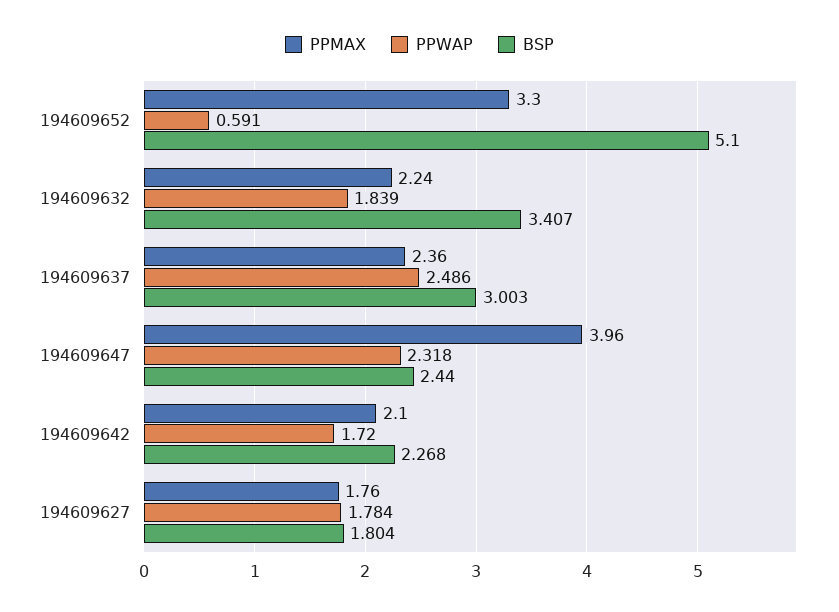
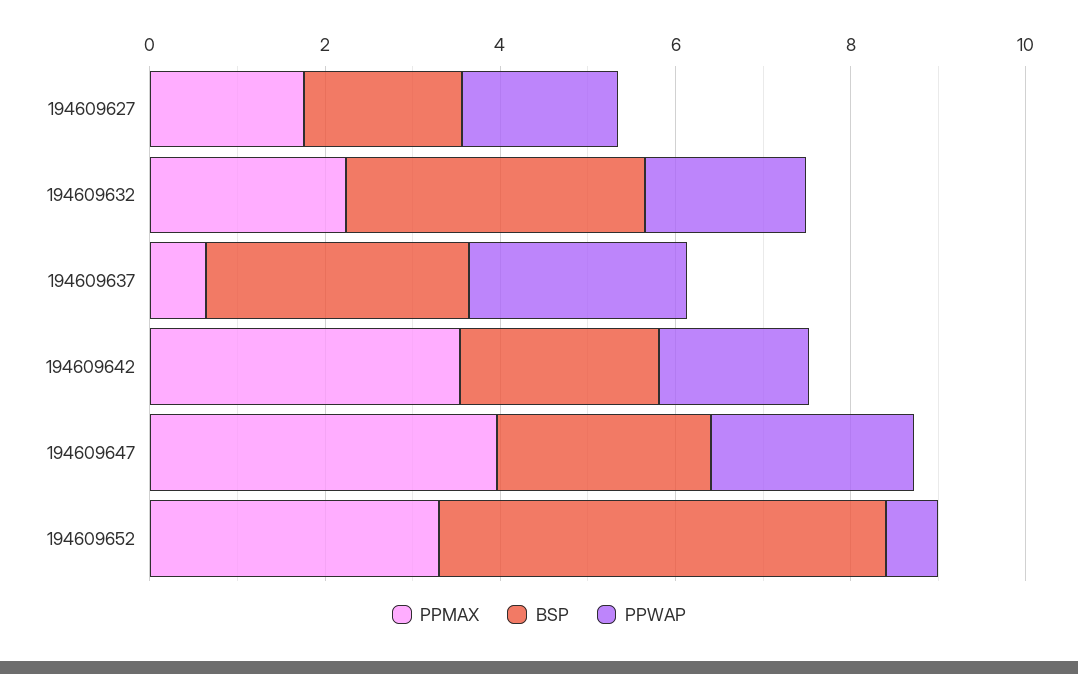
  {
    "PPMAX": {
      "194609652": 3.3,
      "194609632": 2.24,
-     "194609637": 2.36,
+     "194609637": 0.5,
      "194609647": 3.96,
-     "194609642": 2.1,
+     "194609642": 3.5,
      "194609627": 1.76
    },
    "PPWAP": {
      "194609652": 0.591,
      "194609632": 1.839,
      "194609637": 2.486,
      "194609647": 2.318,
      "194609642": 1.72,
      "194609627": 1.784
    },
    "BSP": {
      "194609652": 5.1,
      "194609632": 3.407,
      "194609637": 3.003,
      "194609647": 2.44,
      "194609642": 2.268,
      "194609627": 1.804
    }
  }

